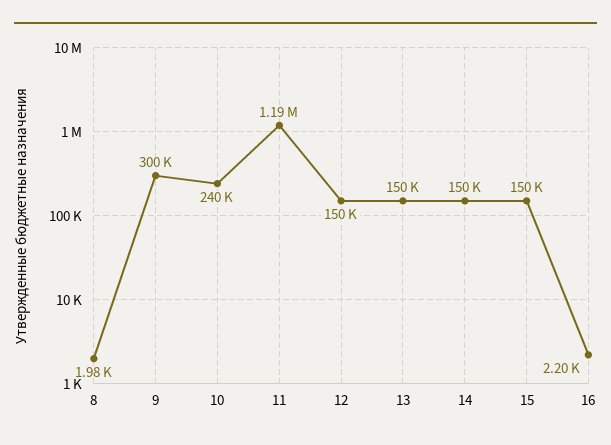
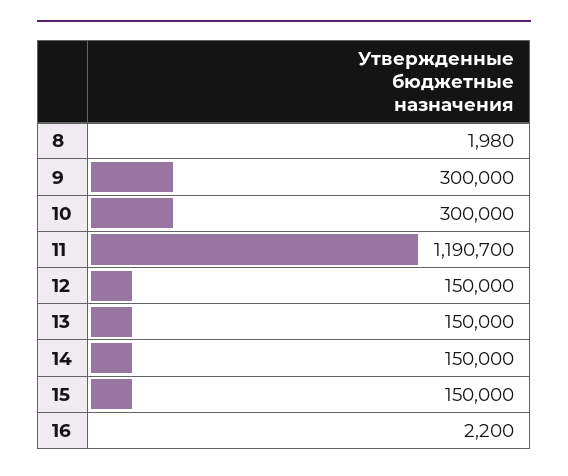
  {
    "8": 1980,
    "9": 300000,
-   "10": 240000,
+   "10": 300000,
    "11": 1190700,
    "12": 150000,
    "13": 150000,
    "14": 150000,
    "15": 150000,
    "16": 2200
  }

